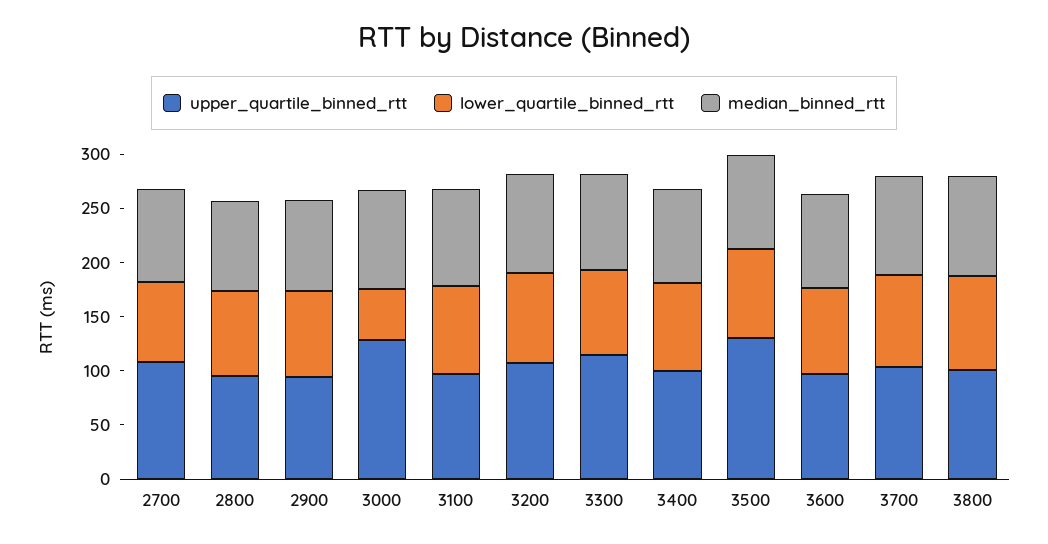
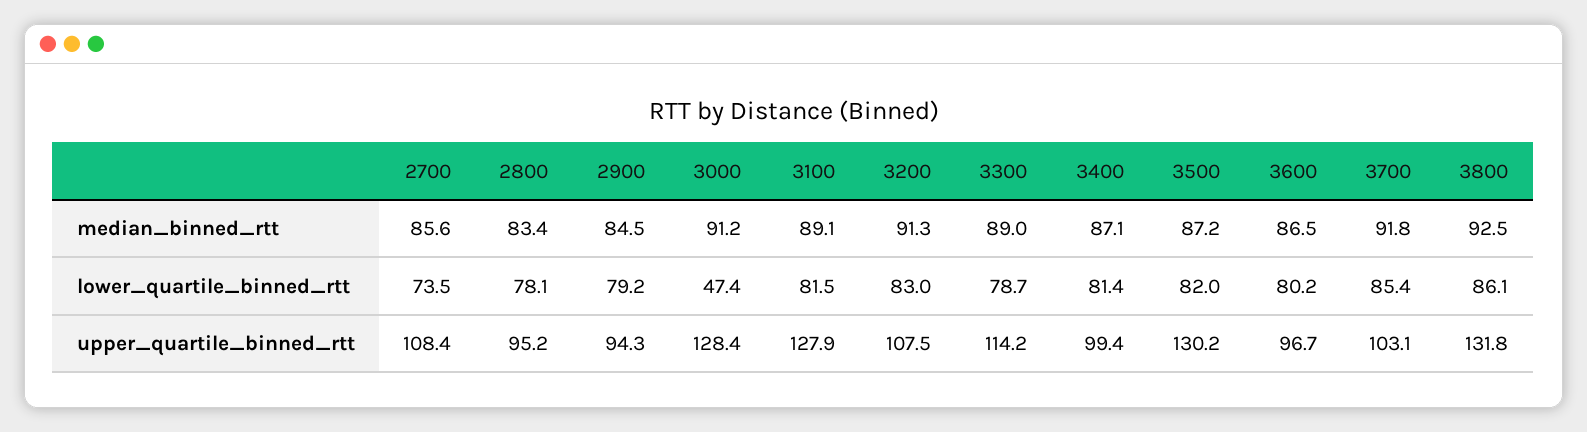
  {
    "upper_quartile_binned_rtt": {
      "2700": 108.4,
      "2800": 95.2,
      "2900": 94.3,
      "3000": 128.4,
-     "3100": 100,
+     "3100": 127.9,
      "3200": 107.5,
      "3300": 114.2,
      "3400": 99.4,
      "3500": 130.2,
      "3600": 96.7,
      "3700": 103.1,
-     "3800": 100
+     "3800": 131.8
    },
    "lower_quartile_binned_rtt": {
      "2700": 73.5,
      "2800": 78.1,
      "2900": 79.2,
      "3000": 47.4,
      "3100": 81.5,
      "3200": 83,
      "3300": 78.7,
      "3400": 81.4,
      "3500": 82,
      "3600": 80.2,
      "3700": 85.4,
      "3800": 86.1
    },
    "median_binned_rtt": {
      "2700": 85.6,
      "2800": 83.4,
      "2900": 84.5,
      "3000": 91.2,
      "3100": 89.1,
      "3200": 91.3,
      "3300": 89,
      "3400": 87.1,
      "3500": 87.2,
      "3600": 86.5,
      "3700": 91.8,
      "3800": 92.5
    }
  }

